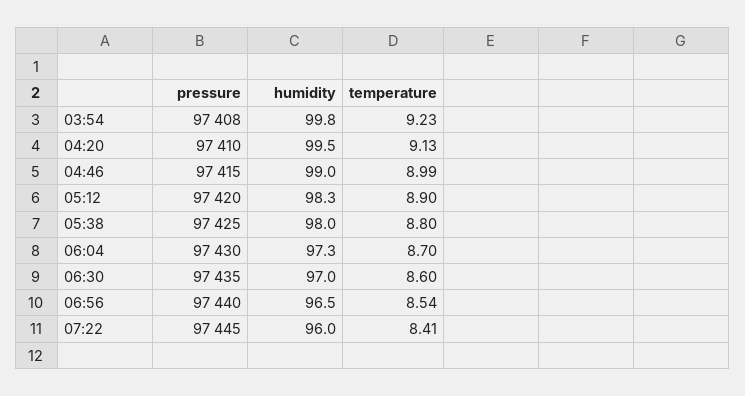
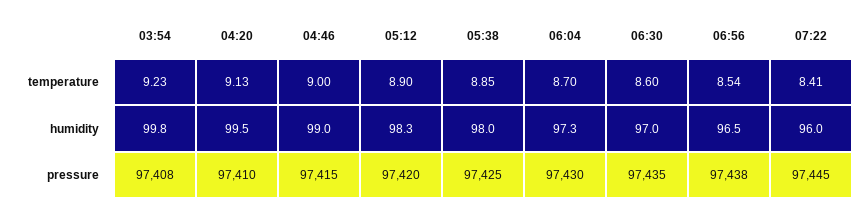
  {
    "pressure": {
      "03:54": 97408,
      "04:20": 97410,
      "04:46": 97415,
      "05:12": 97420,
      "05:38": 97425,
      "06:04": 97430,
      "06:30": 97435,
-     "06:56": 97440,
+     "06:56": 97438,
      "07:22": 97445
    },
    "humidity": {
      "03:54": 99.8,
      "04:20": 99.5,
      "04:46": 99,
      "05:12": 98.3,
      "05:38": 98,
      "06:04": 97.3,
      "06:30": 97,
      "06:56": 96.5,
      "07:22": 96
    },
    "temperature": {
      "03:54": 9.23,
      "04:20": 9.13,
-     "04:46": 8.99,
+     "04:46": 9,
      "05:12": 8.9,
-     "05:38": 8.8,
+     "05:38": 8.85,
      "06:04": 8.7,
      "06:30": 8.6,
      "06:56": 8.54,
      "07:22": 8.41
    }
  }

